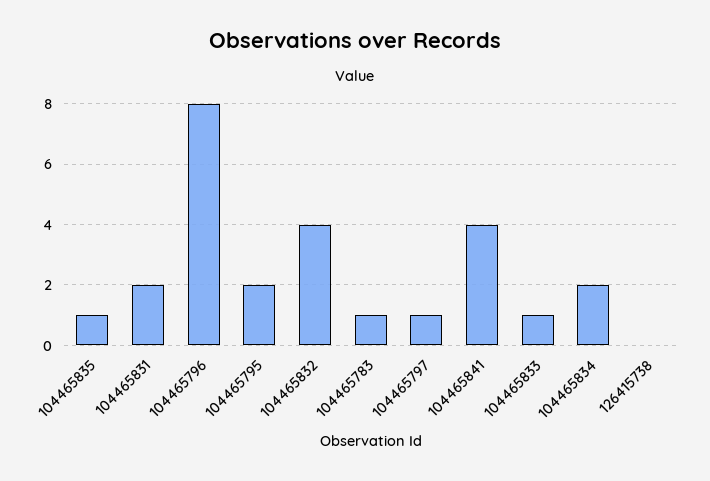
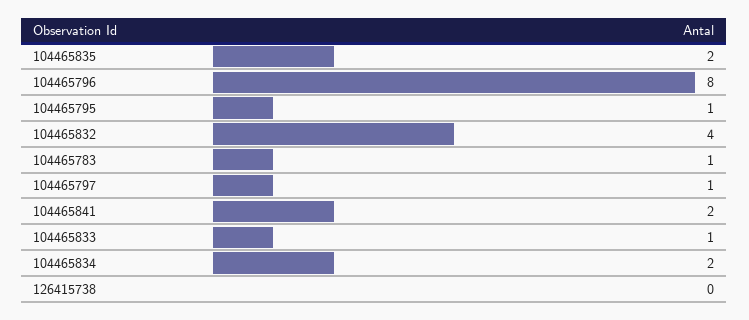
  {
-   "104465835": 1,
+   "104465835": 2,
-   "104465831": 2,
    "104465796": 8,
-   "104465795": 2,
+   "104465795": 1,
    "104465832": 4,
    "104465783": 1,
    "104465797": 1,
-   "104465841": 4,
+   "104465841": 2,
    "104465833": 1,
    "104465834": 2,
    "126415738": 0
  }

